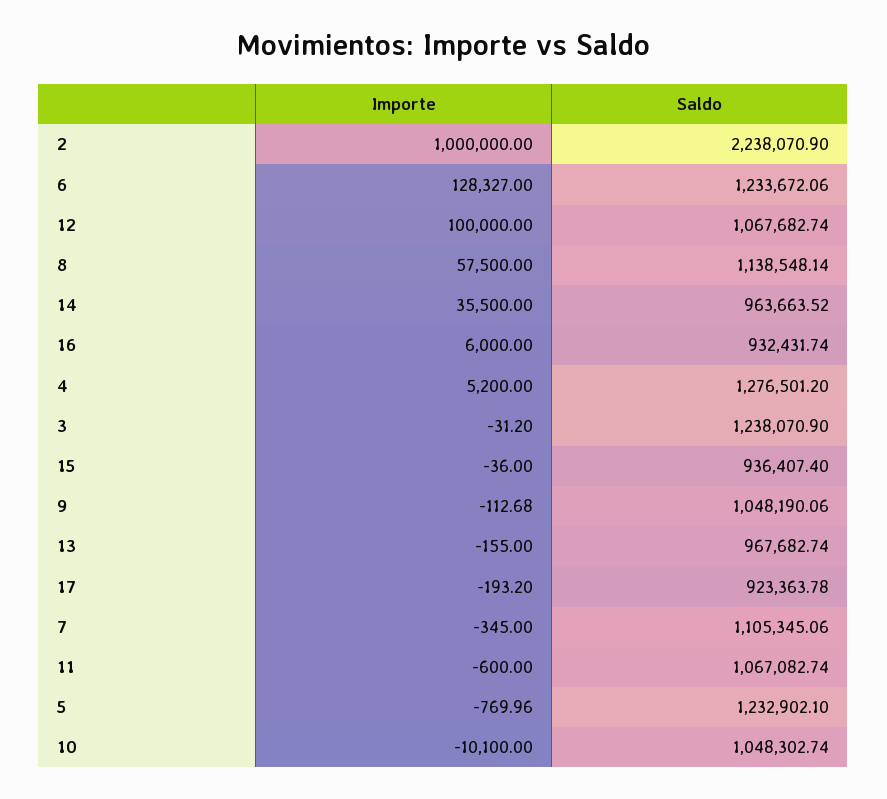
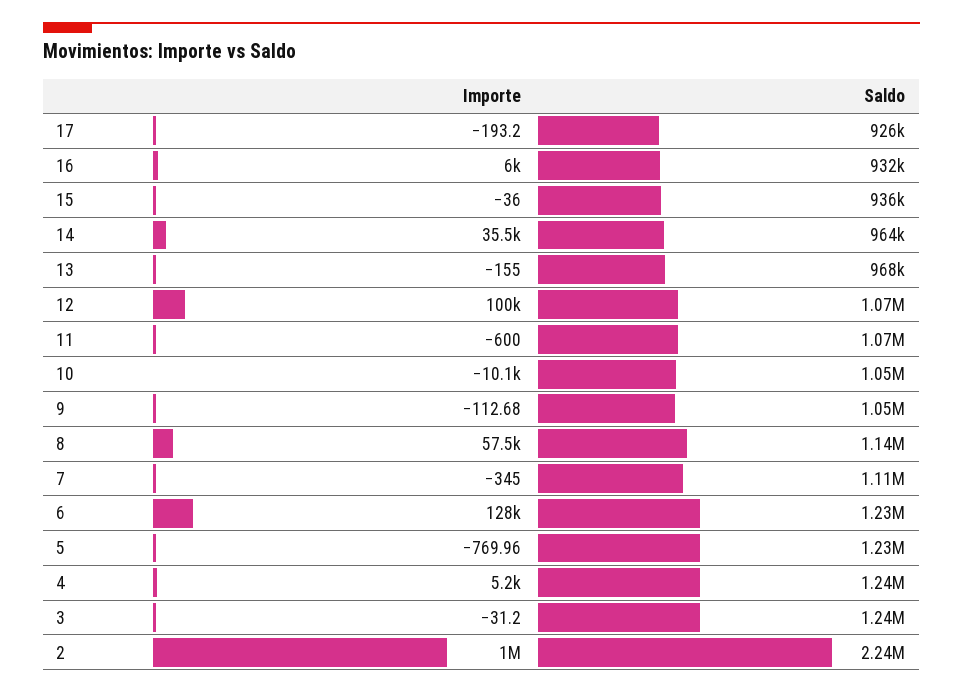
  {
    "Importe": {
      "2": 1000000,
      "6": 128327,
      "12": 100000,
      "8": 57500,
      "14": 35500,
      "16": 6000,
      "4": 5200,
      "3": -31.2,
      "15": -36,
      "9": -112.68,
      "13": -155,
      "17": -193.2,
      "7": -345,
      "11": -600,
      "5": -769.96,
      "10": -10100
    },
    "Saldo": {
      "2": 2238070.9,
      "6": 1233672.06,
      "12": 1067682.74,
      "8": 1138548.14,
      "14": 963663.52,
      "16": 932431.74,
-     "4": 1276501.2,
+     "4": 1240000,
      "3": 1238070.9,
      "15": 936407.4,
      "9": 1048190.06,
      "13": 967682.74,
-     "17": 923363.78,
+     "17": 926000,
      "7": 1105345.06,
      "11": 1067082.74,
      "5": 1232902.1,
      "10": 1048302.74
    }
  }

